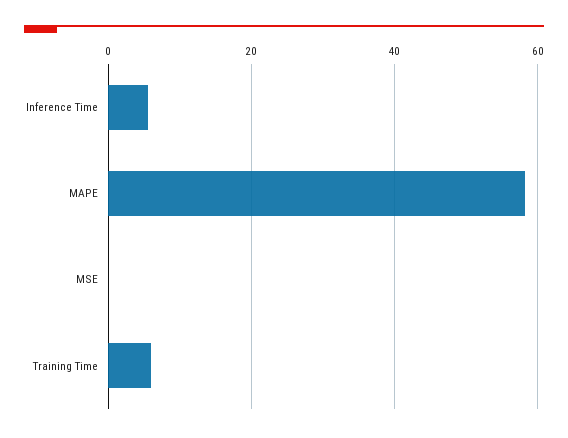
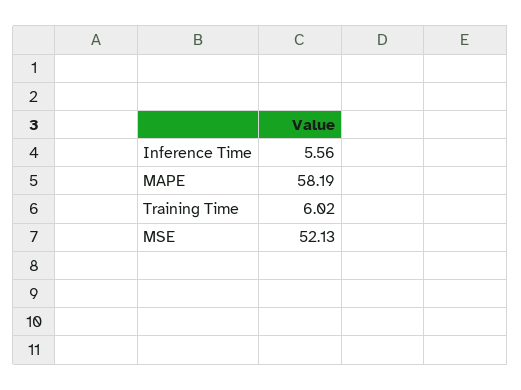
  {
    "Inference Time": 5.56,
    "MAPE": 58.19,
-   "MSE": 0,
+   "MSE": 52.13,
    "Training Time": 6.02
  }

